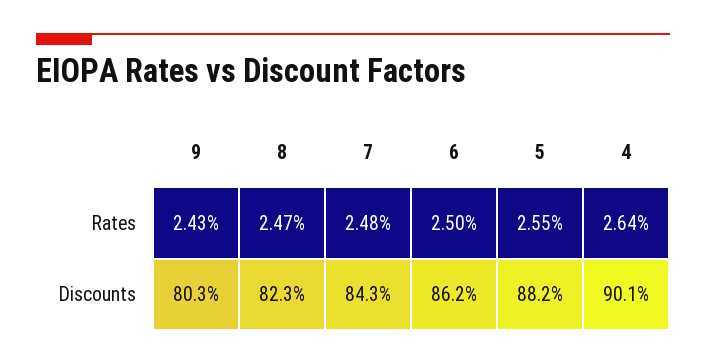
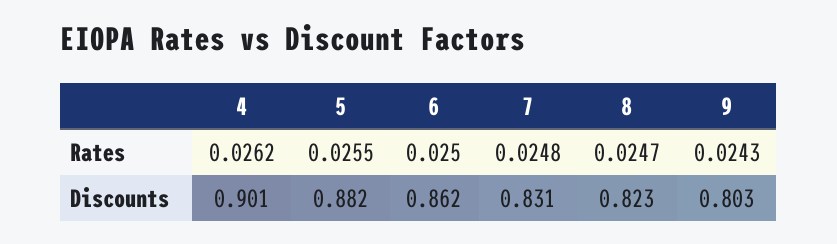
  {
    "9": {
      "Rates": 0.0243,
      "Discounts": 0.803
    },
    "8": {
      "Rates": 0.0247,
      "Discounts": 0.823
    },
    "7": {
      "Rates": 0.0248,
-     "Discounts": 0.843
+     "Discounts": 0.831
    },
    "6": {
      "Rates": 0.025,
      "Discounts": 0.862
    },
    "5": {
      "Rates": 0.0255,
      "Discounts": 0.882
    },
    "4": {
-     "Rates": 0.0264,
+     "Rates": 0.0262,
      "Discounts": 0.901
    }
  }

